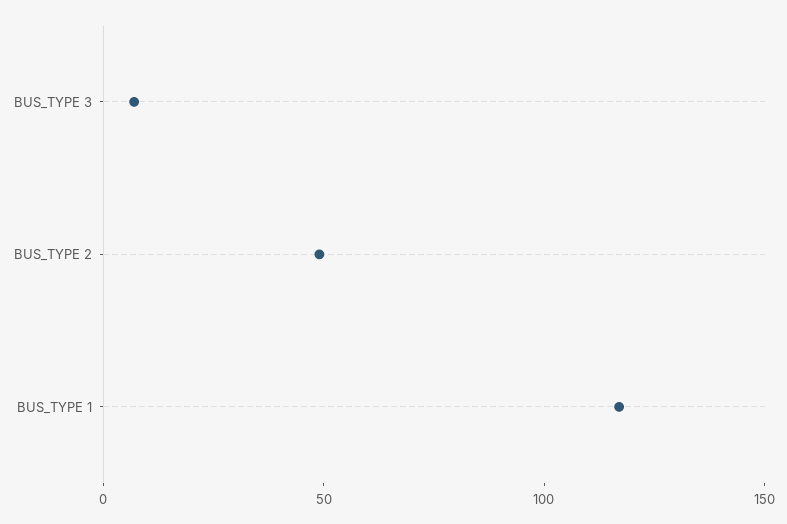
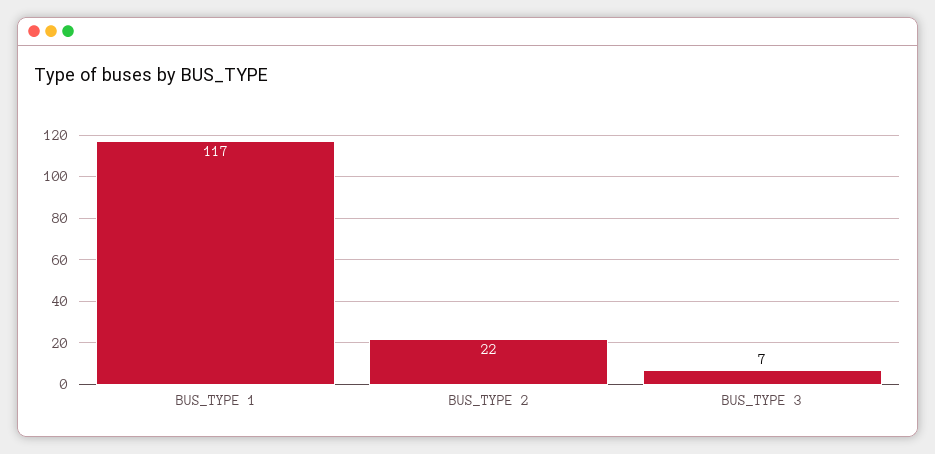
  {
    "BUS_TYPE 3": 7,
-   "BUS_TYPE 2": 50,
+   "BUS_TYPE 2": 22,
    "BUS_TYPE 1": 117
  }

